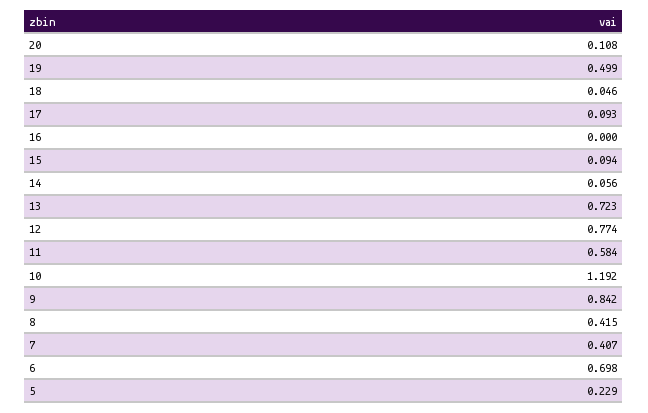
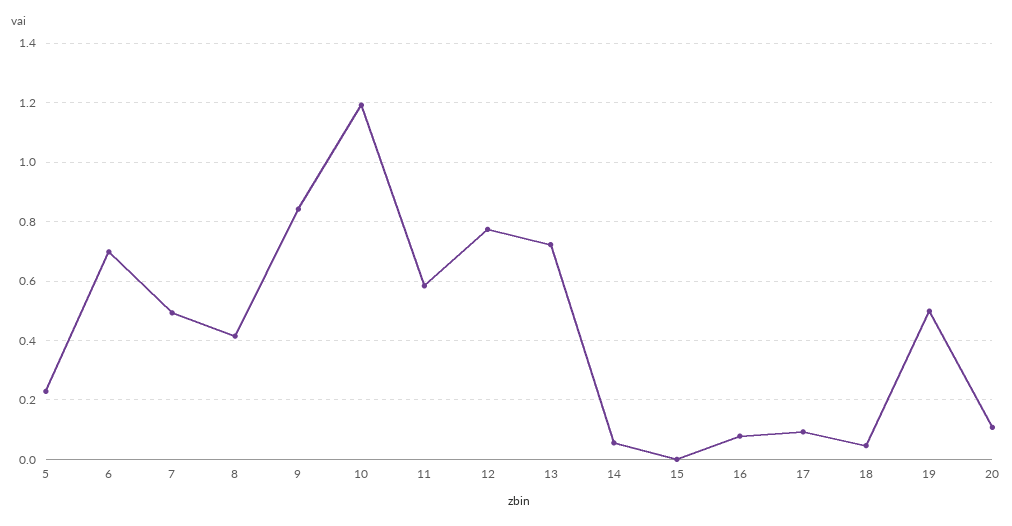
  {
    "20": 0.108,
    "19": 0.499,
    "18": 0.046,
    "17": 0.093,
-   "16": 0,
+   "16": 0.075,
-   "15": 0.094,
+   "15": 0,
    "14": 0.056,
    "13": 0.723,
    "12": 0.774,
    "11": 0.584,
    "10": 1.192,
    "9": 0.842,
    "8": 0.415,
-   "7": 0.407,
+   "7": 0.5,
    "6": 0.698,
    "5": 0.229
  }

